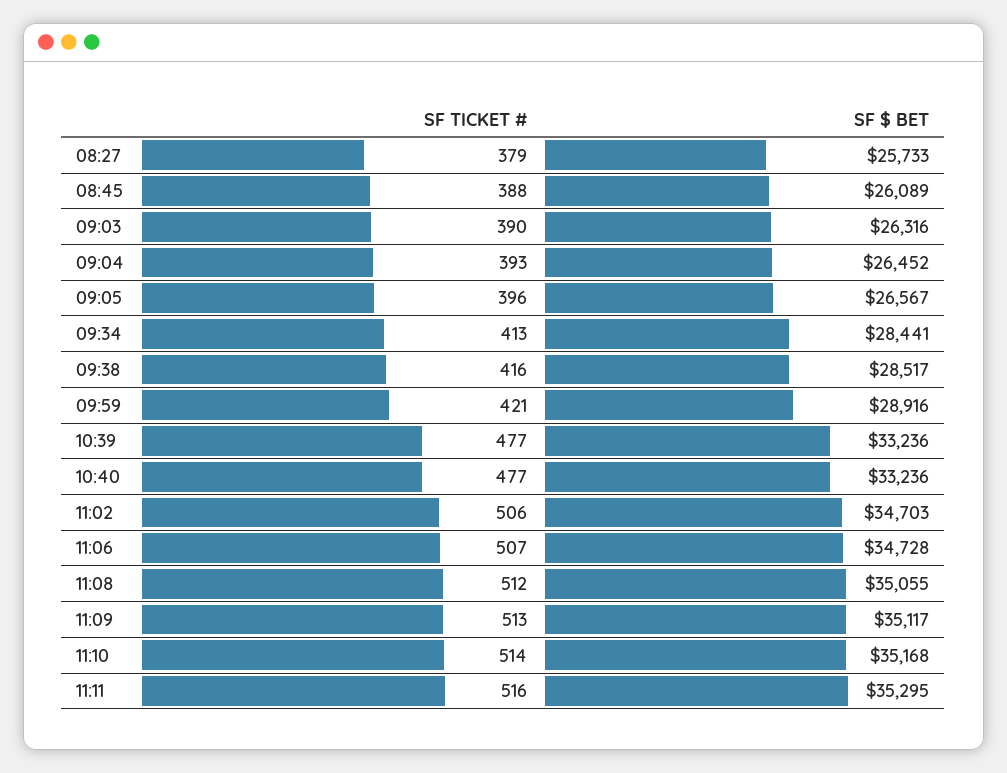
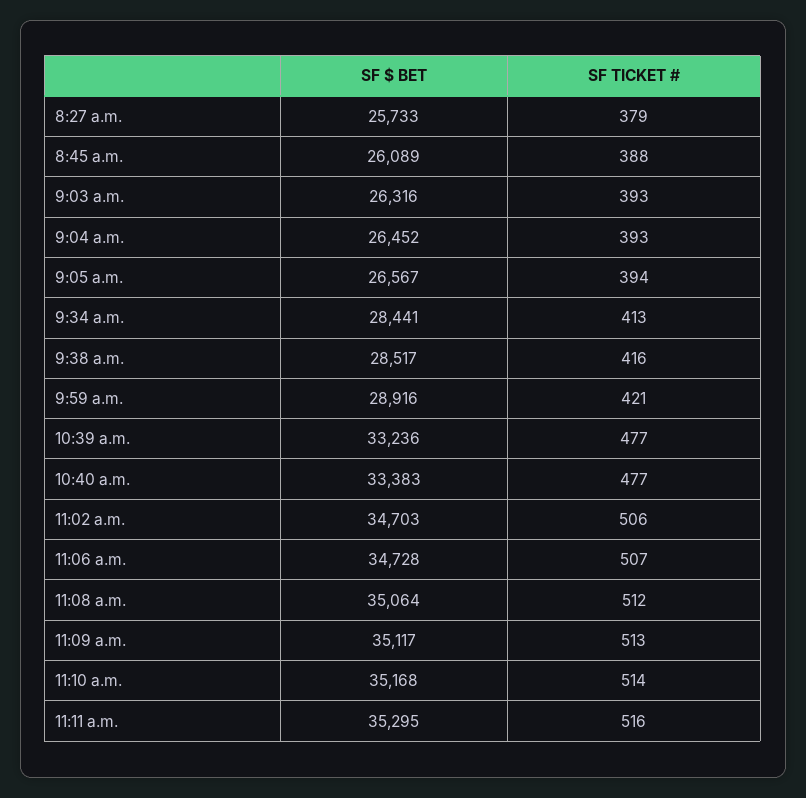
  {
    "SF TICKET #": {
      "08:27": 379,
      "08:45": 388,
-     "09:03": 390,
+     "09:03": 393,
      "09:04": 393,
-     "09:05": 396,
+     "09:05": 394,
      "09:34": 413,
      "09:38": 416,
      "09:59": 421,
      "10:39": 477,
      "10:40": 477,
      "11:02": 506,
      "11:06": 507,
      "11:08": 512,
      "11:09": 513,
      "11:10": 514,
      "11:11": 516
    },
    "SF $ BET": {
      "08:27": 25733,
      "08:45": 26089,
      "09:03": 26316,
      "09:04": 26452,
      "09:05": 26567,
      "09:34": 28441,
      "09:38": 28517,
      "09:59": 28916,
      "10:39": 33236,
-     "10:40": 33236,
+     "10:40": 33383,
      "11:02": 34703,
      "11:06": 34728,
-     "11:08": 35055,
+     "11:08": 35064,
      "11:09": 35117,
      "11:10": 35168,
      "11:11": 35295
    }
  }

